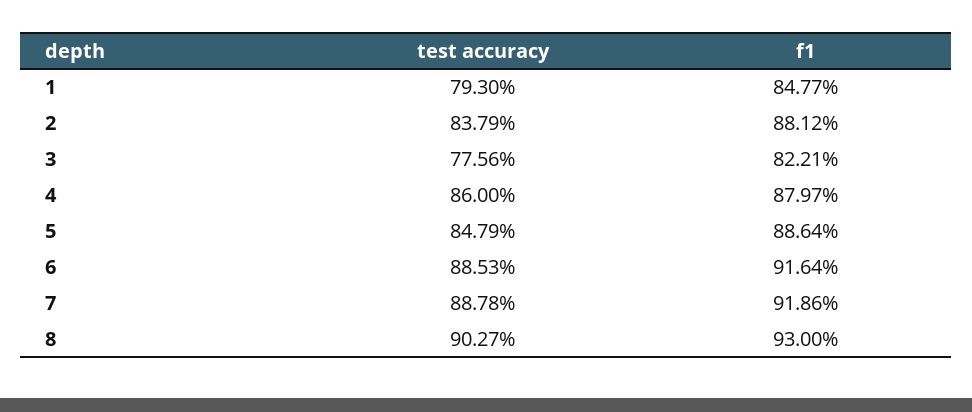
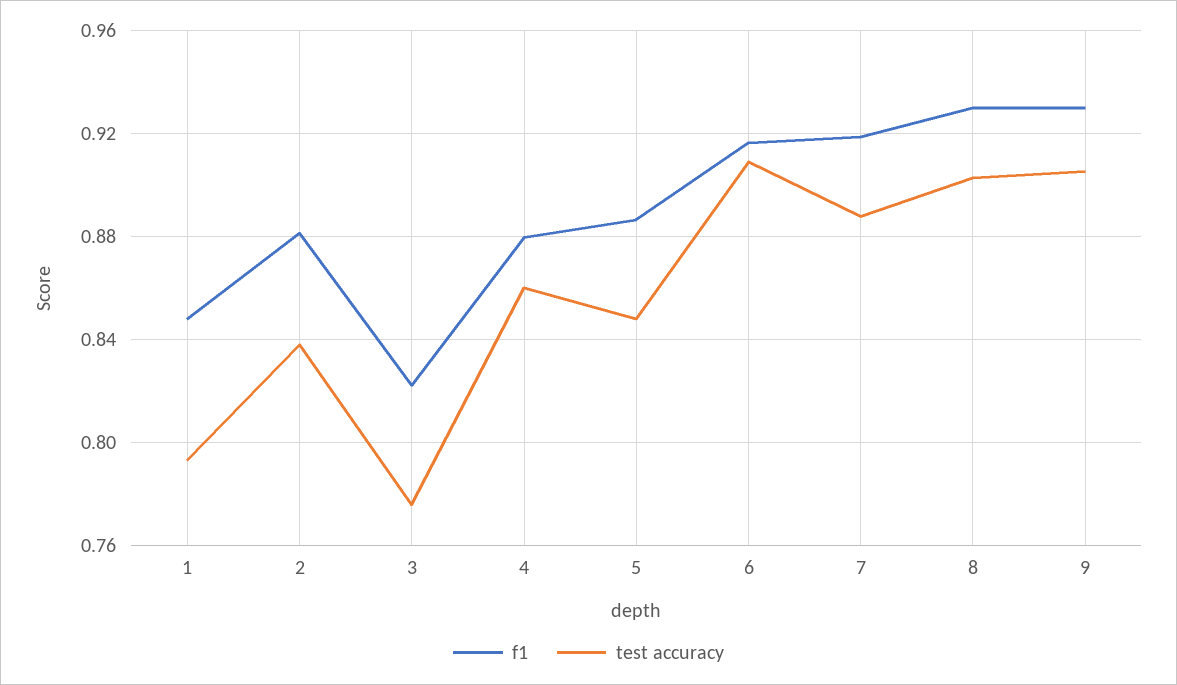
  {
    "test accuracy": {
      "1": 0.793,
      "2": 0.8379,
      "3": 0.7756,
      "4": 0.86,
      "5": 0.8479,
-     "6": 0.8853,
+     "6": 0.91,
      "7": 0.8878,
-     "8": 0.9027
+     "8": 0.9027,
+     "9": 0.905
    },
    "f1": {
      "1": 0.8477,
      "2": 0.8812,
      "3": 0.8221,
      "4": 0.8797,
      "5": 0.8864,
      "6": 0.9164,
      "7": 0.9186,
-     "8": 0.93
+     "8": 0.93,
+     "9": 0.93
    }
  }

